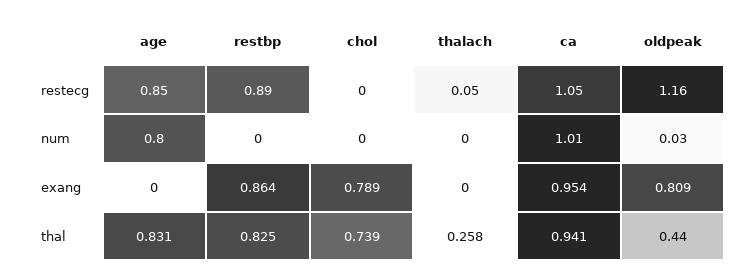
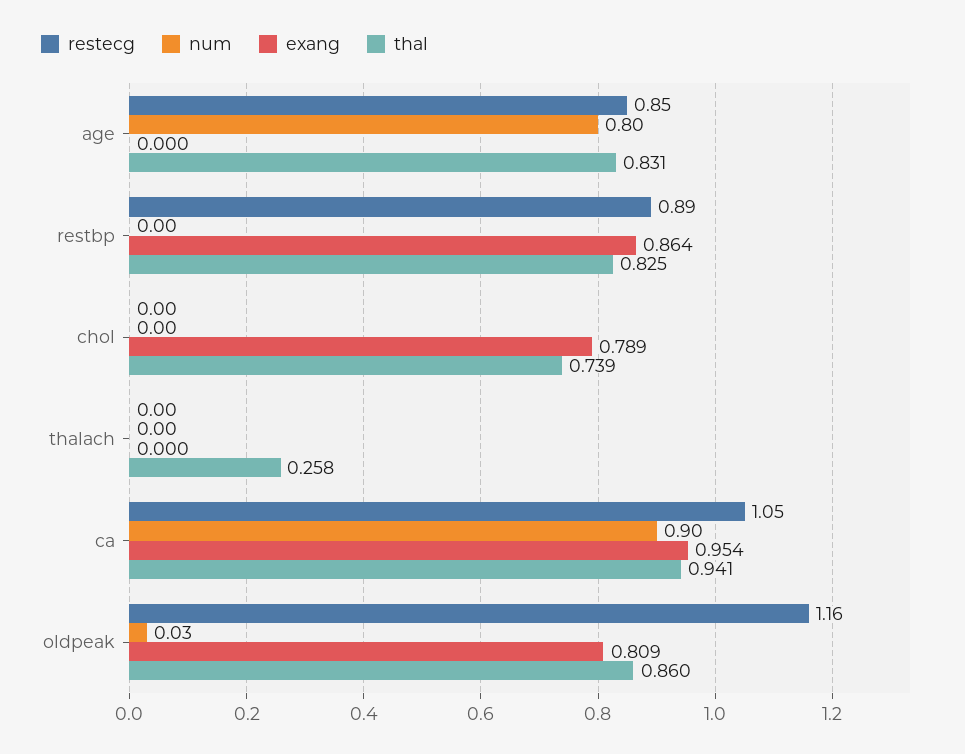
  {
    "restecg": {
      "age": 0.85,
      "restbp": 0.89,
      "chol": 0,
-     "thalach": 0.05,
+     "thalach": 0,
      "ca": 1.05,
      "oldpeak": 1.16
    },
    "num": {
      "age": 0.8,
      "restbp": 0,
      "chol": 0,
      "thalach": 0,
-     "ca": 1.01,
+     "ca": 0.9,
      "oldpeak": 0.03
    },
    "exang": {
      "age": 0,
      "restbp": 0.864,
      "chol": 0.789,
      "thalach": 0,
      "ca": 0.954,
      "oldpeak": 0.809
    },
    "thal": {
      "age": 0.831,
      "restbp": 0.825,
      "chol": 0.739,
      "thalach": 0.258,
      "ca": 0.941,
-     "oldpeak": 0.44
+     "oldpeak": 0.86
    }
  }

